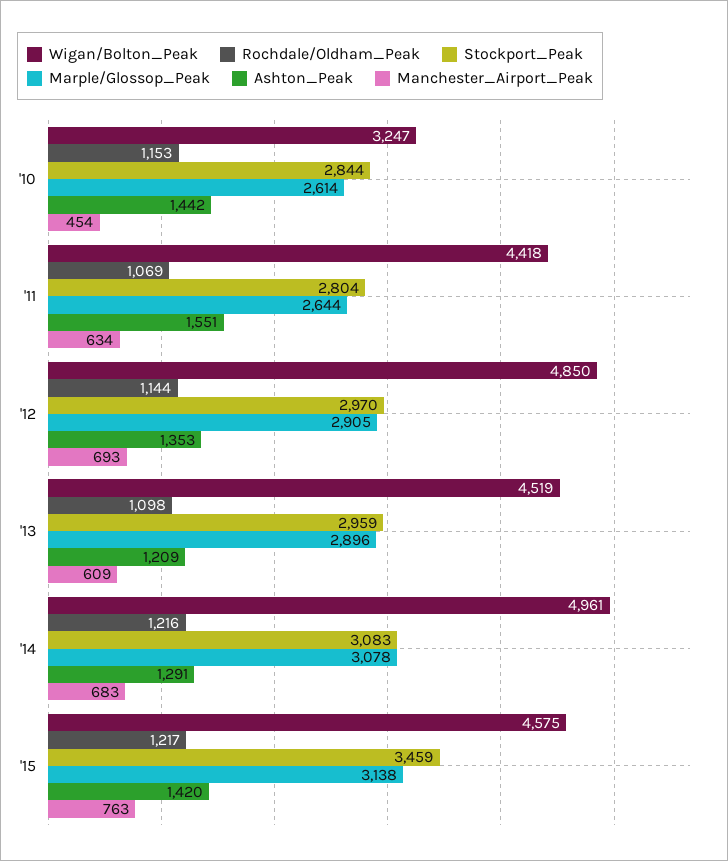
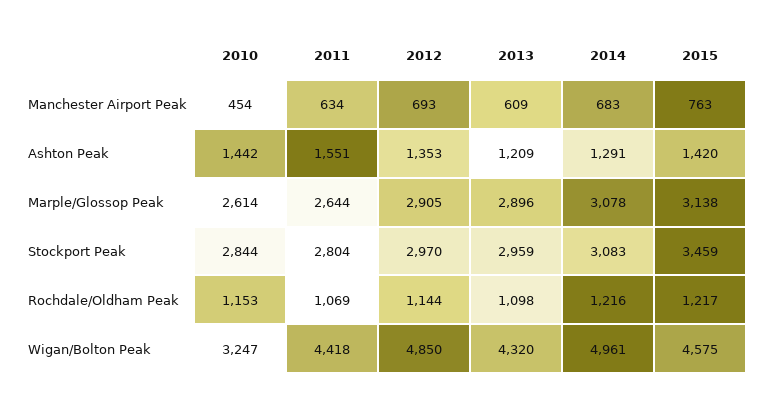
  {
    "Wigan/Bolton_Peak": {
      "'10": 3247,
      "'11": 4418,
      "'12": 4850,
-     "'13": 4519,
+     "'13": 4320,
      "'14": 4961,
      "'15": 4575
    },
    "Rochdale/Oldham_Peak": {
      "'10": 1153,
      "'11": 1069,
      "'12": 1144,
      "'13": 1098,
      "'14": 1216,
      "'15": 1217
    },
    "Stockport_Peak": {
      "'10": 2844,
      "'11": 2804,
      "'12": 2970,
      "'13": 2959,
      "'14": 3083,
      "'15": 3459
    },
    "Marple/Glossop_Peak": {
      "'10": 2614,
      "'11": 2644,
      "'12": 2905,
      "'13": 2896,
      "'14": 3078,
      "'15": 3138
    },
    "Ashton_Peak": {
      "'10": 1442,
      "'11": 1551,
      "'12": 1353,
      "'13": 1209,
      "'14": 1291,
      "'15": 1420
    },
    "Manchester_Airport_Peak": {
      "'10": 454,
      "'11": 634,
      "'12": 693,
      "'13": 609,
      "'14": 683,
      "'15": 763
    }
  }

